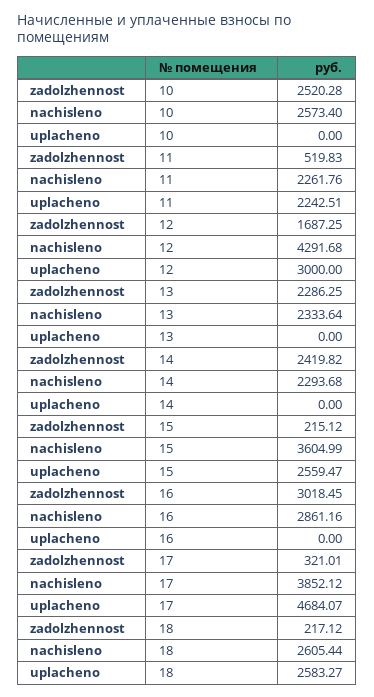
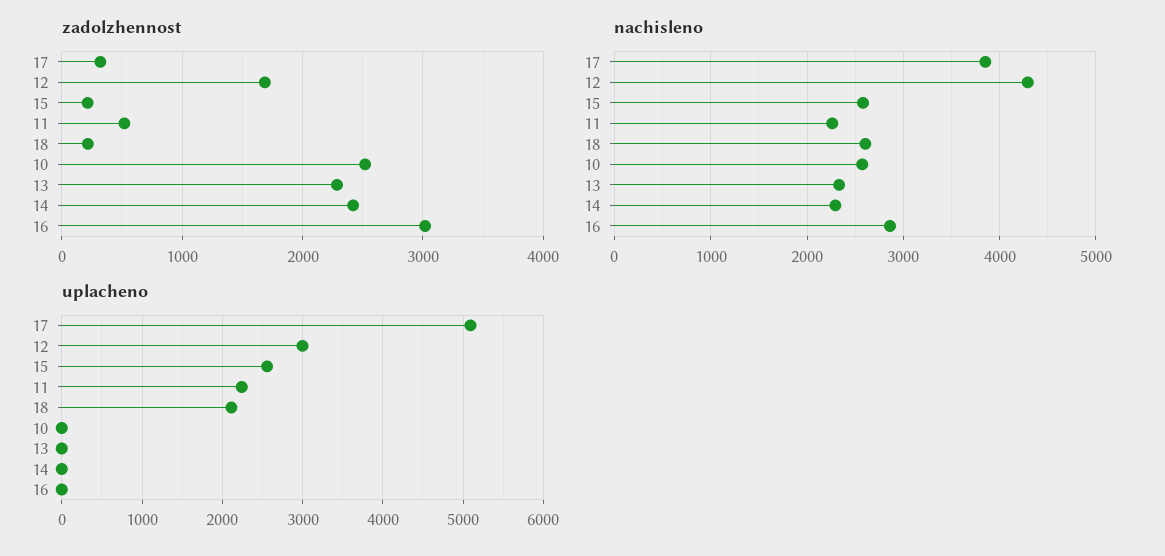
  {
    "zadolzhennost": {
      "10": 2520.28,
      "11": 519.83,
      "12": 1687.25,
      "13": 2286.25,
      "14": 2419.82,
      "15": 215.12,
      "16": 3018.45,
      "17": 321.01,
      "18": 217.12
    },
    "nachisleno": {
      "10": 2573.4,
      "11": 2261.76,
      "12": 4291.68,
      "13": 2333.64,
      "14": 2293.68,
-     "15": 3604.99,
+     "15": 2600,
      "16": 2861.16,
      "17": 3852.12,
      "18": 2605.44
    },
    "uplacheno": {
      "10": 0,
      "11": 2242.51,
      "12": 3000,
      "13": 0,
      "14": 0,
      "15": 2559.47,
      "16": 0,
-     "17": 4684.07,
+     "17": 5100,
-     "18": 2583.27
+     "18": 2100
    }
  }

